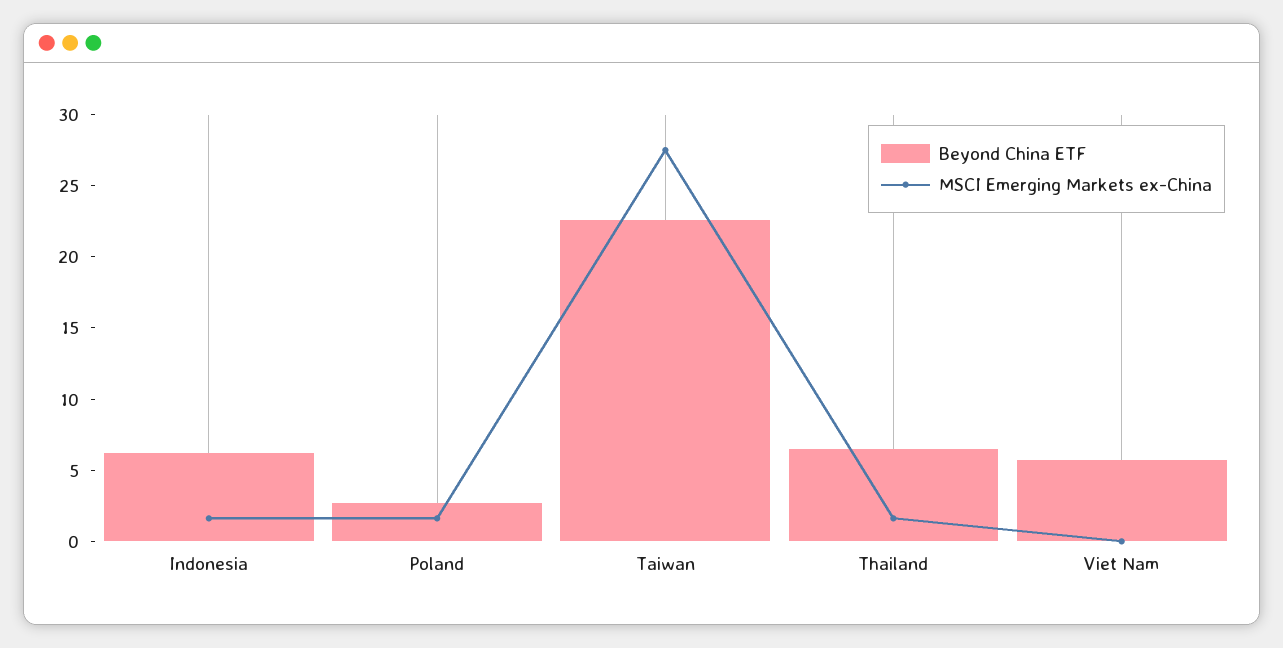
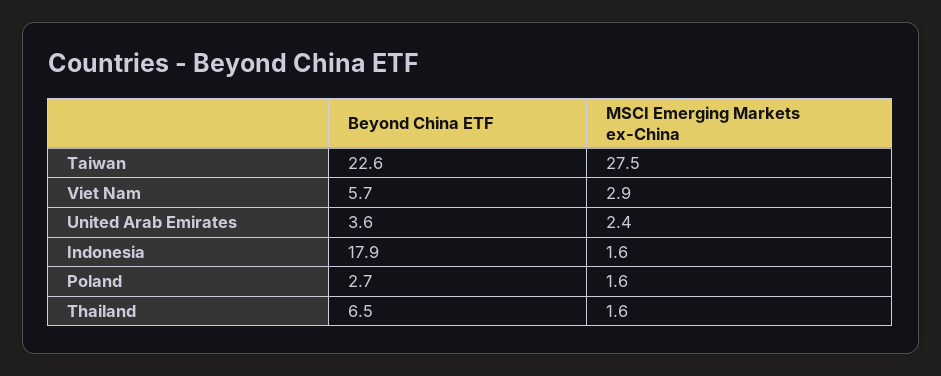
  {
    "Beyond China ETF": {
-     "Indonesia": 6,
+     "Indonesia": 17.9,
      "Poland": 2.7,
      "Taiwan": 22.6,
      "Thailand": 6.5,
-     "Viet Nam": 5.7
+     "Viet Nam": 5.7,
+     "United Arab Emirates": 3.6
    },
    "MSCI Emerging Markets ex-China": {
      "Indonesia": 1.6,
      "Poland": 1.6,
      "Taiwan": 27.5,
      "Thailand": 1.6,
-     "Viet Nam": 0
+     "Viet Nam": 2.9,
+     "United Arab Emirates": 2.4
    }
  }

